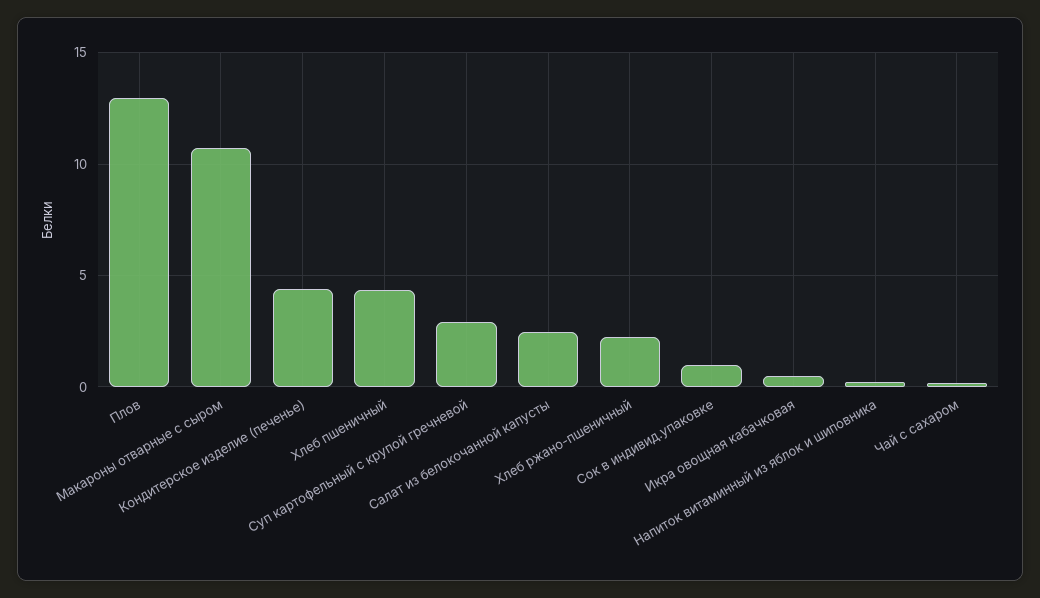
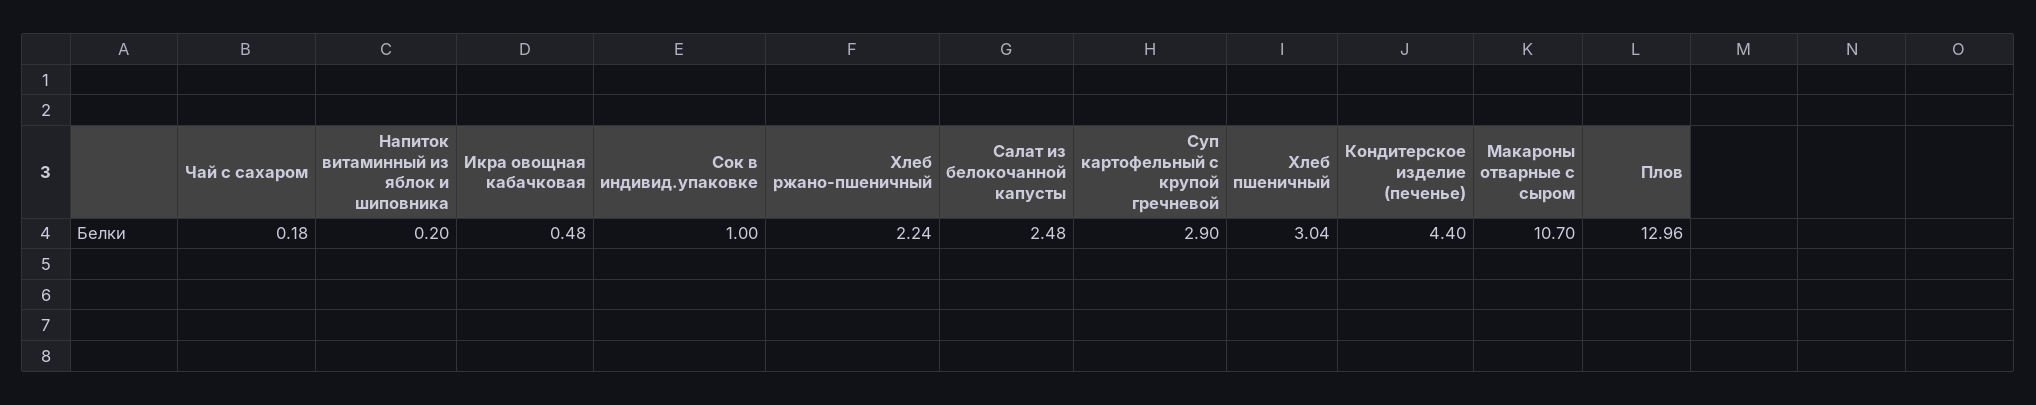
  {
    "Плов": 12.96,
    "Макароны отварные с сыром": 10.7,
    "Кондитерское изделие (печенье)": 4.4,
-   "Хлеб пшеничный": 4.5,
+   "Хлеб пшеничный": 3.04,
    "Суп картофельный с крупой гречневой": 2.9,
    "Салат из белокочанной капусты": 2.48,
    "Хлеб ржано-пшеничный": 2.24,
    "Сок в индивид.упаковке": 1,
    "Икра овощная кабачковая": 0.48,
    "Напиток витаминный из яблок и шиповника": 0.2,
    "Чай с сахаром": 0.18
  }

